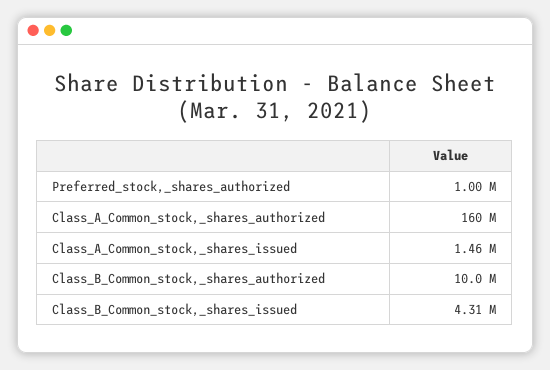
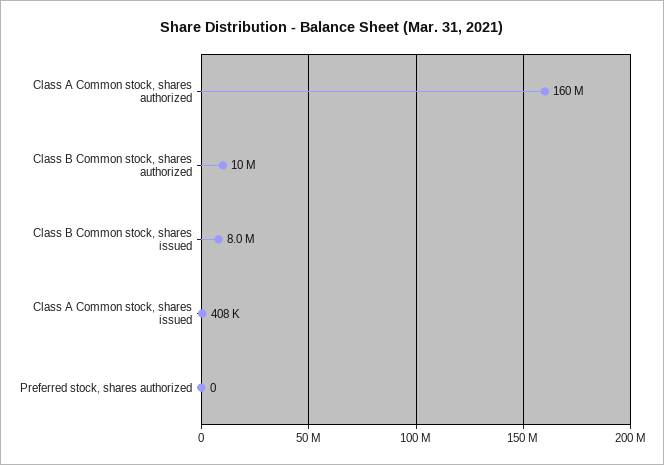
  {
-   "Preferred_stock,_shares_authorized": 1000000,
+   "Preferred_stock,_shares_authorized": 0,
    "Class_A_Common_stock,_shares_authorized": 160000000,
-   "Class_A_Common_stock,_shares_issued": 1460000,
+   "Class_A_Common_stock,_shares_issued": 408000,
    "Class_B_Common_stock,_shares_authorized": 10000000,
-   "Class_B_Common_stock,_shares_issued": 4310000
+   "Class_B_Common_stock,_shares_issued": 8000000
  }

